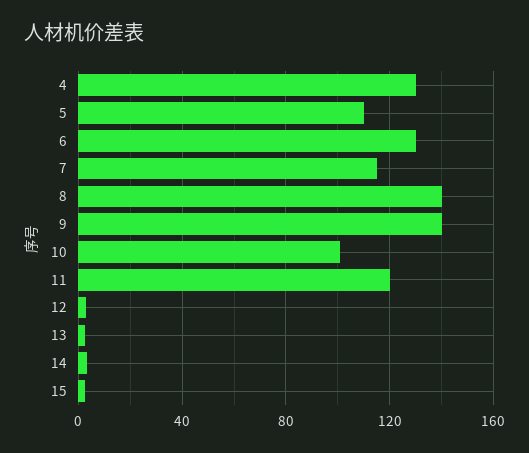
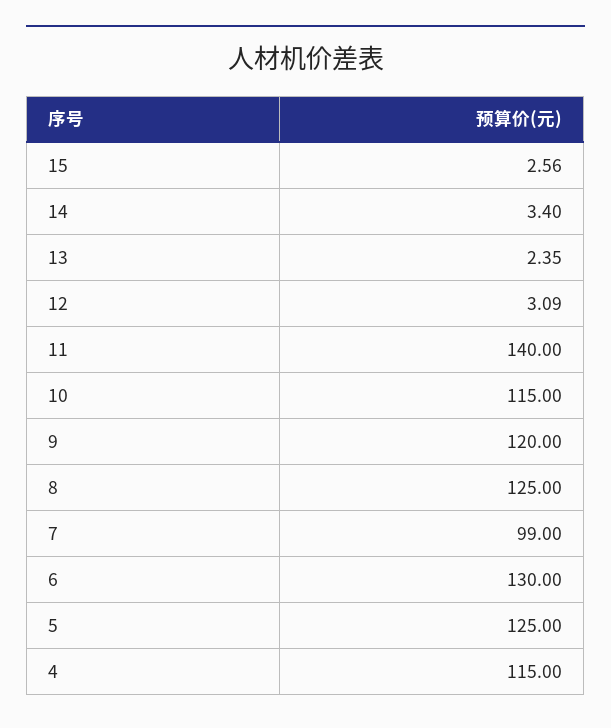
  {
-   "4": 130,
+   "4": 115,
-   "5": 110,
+   "5": 125,
    "6": 130,
-   "7": 115,
+   "7": 99,
-   "8": 140,
+   "8": 125,
-   "9": 140,
+   "9": 120,
-   "10": 100,
+   "10": 115,
-   "11": 120,
+   "11": 140,
    "12": 3.09,
    "13": 2.35,
    "14": 3.4,
    "15": 2.56
  }

